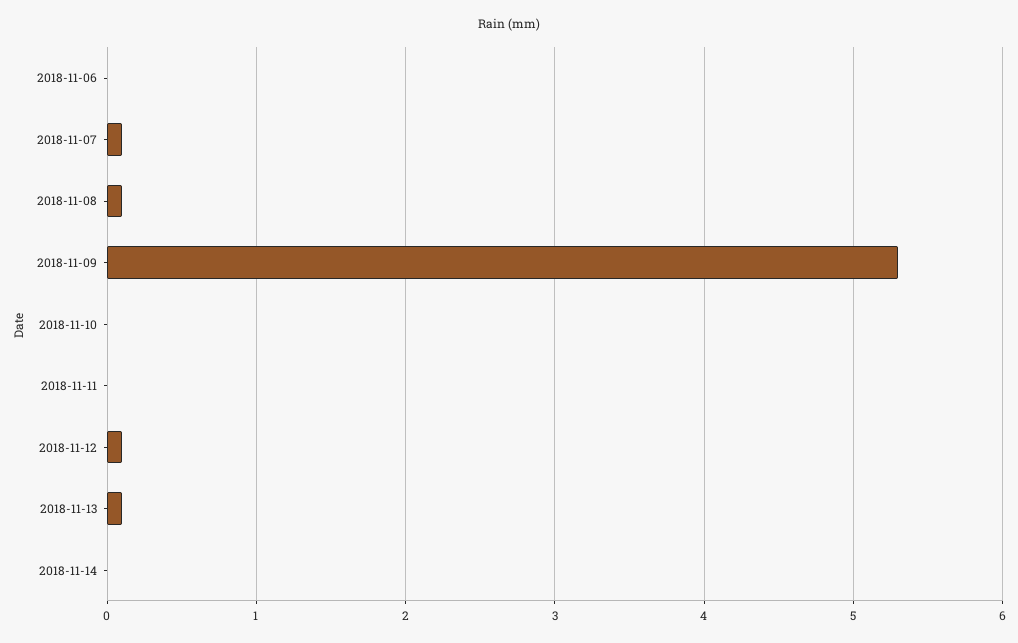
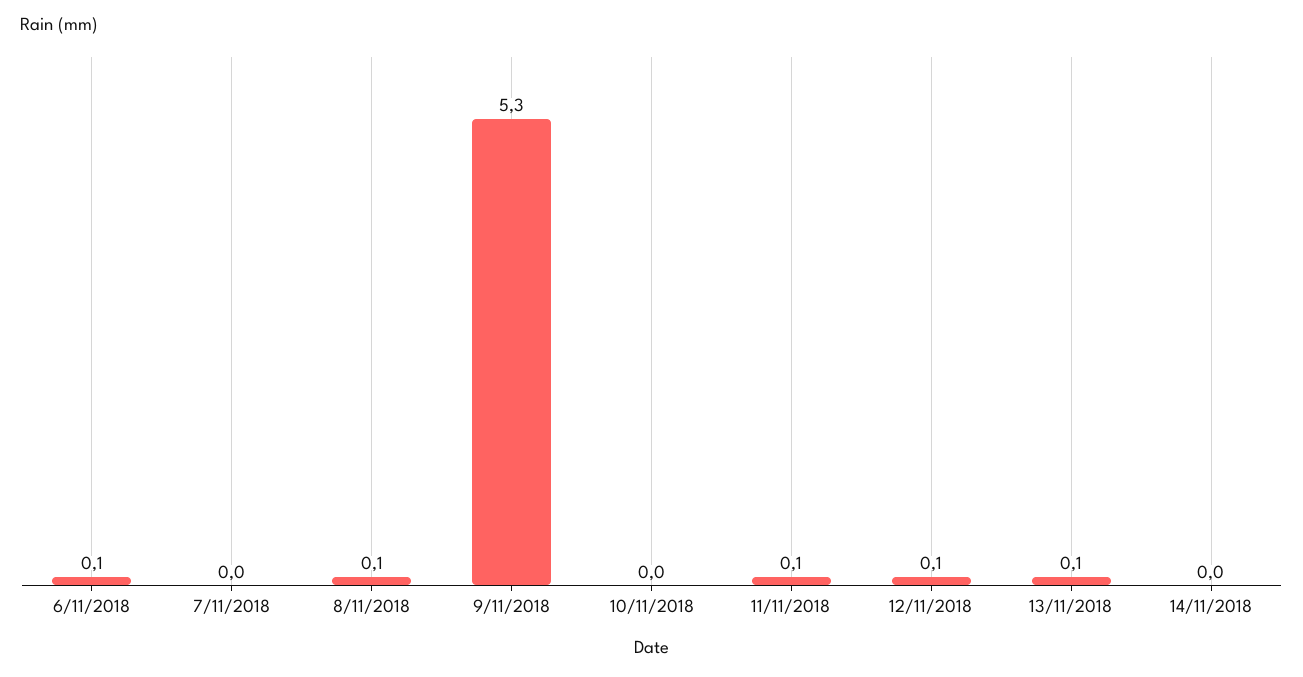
  {
-   "2018-11-06": 0,
+   "2018-11-06": 0.1,
-   "2018-11-07": 0.1,
+   "2018-11-07": 0,
    "2018-11-08": 0.1,
    "2018-11-09": 5.3,
    "2018-11-10": 0,
-   "2018-11-11": 0,
+   "2018-11-11": 0.1,
    "2018-11-12": 0.1,
    "2018-11-13": 0.1,
    "2018-11-14": 0
  }

